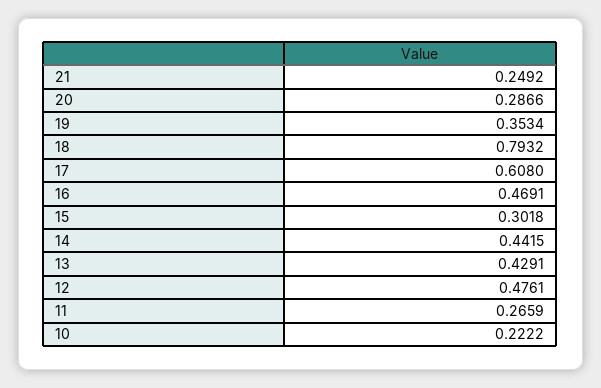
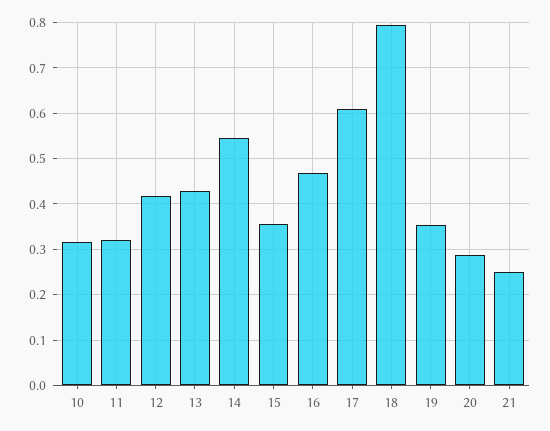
  {
    "21": 0.2492,
    "20": 0.2866,
    "19": 0.3534,
    "18": 0.7932,
    "17": 0.608,
    "16": 0.4691,
-   "15": 0.3018,
+   "15": 0.36,
-   "14": 0.4415,
+   "14": 0.54,
    "13": 0.4291,
-   "12": 0.4761,
+   "12": 0.42,
-   "11": 0.2659,
+   "11": 0.32,
-   "10": 0.2222
+   "10": 0.32
  }

